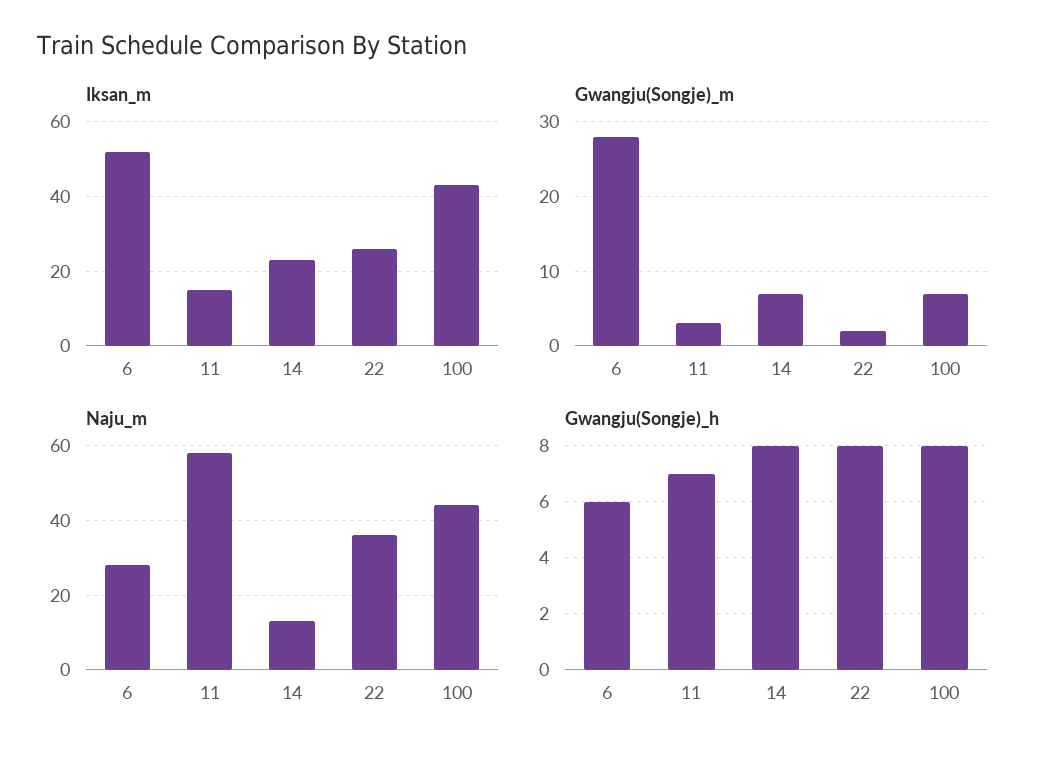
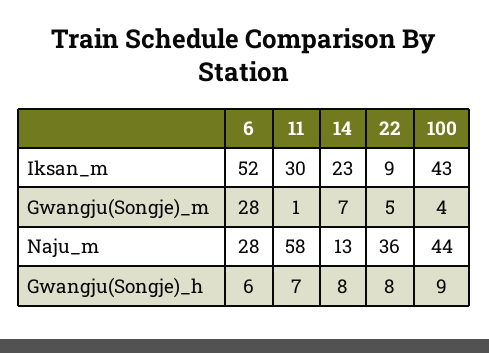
  {
    "Iksan_m": {
      "6": 52,
-     "11": 15,
+     "11": 30,
      "14": 23,
-     "22": 25,
+     "22": 9,
      "100": 43
    },
    "Gwangju(Songje)_m": {
      "6": 28,
-     "11": 3,
+     "11": 1,
      "14": 7,
-     "22": 2,
+     "22": 5,
-     "100": 7
+     "100": 4
    },
    "Naju_m": {
      "6": 28,
      "11": 58,
      "14": 13,
      "22": 36,
      "100": 44
    },
    "Gwangju(Songje)_h": {
      "6": 6,
      "11": 7,
      "14": 8,
      "22": 8,
-     "100": 8
+     "100": 9
    }
  }

